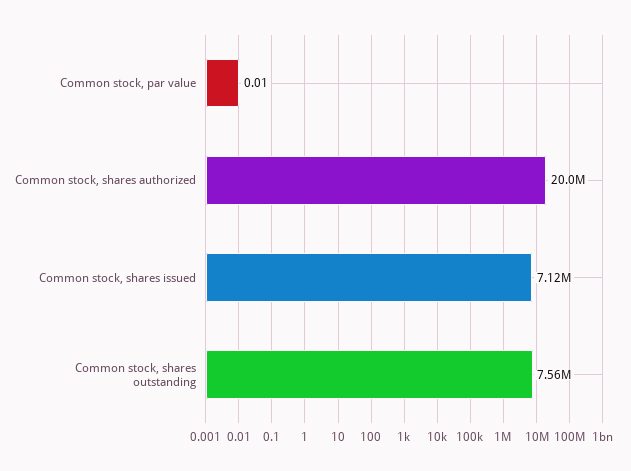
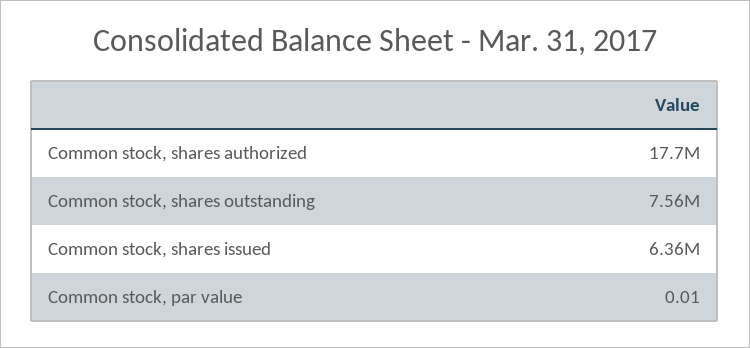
  {
    "Common stock, par value": 0.01,
-   "Common stock, shares authorized": 20000000,
+   "Common stock, shares authorized": 17700000,
-   "Common stock, shares issued": 7120000,
+   "Common stock, shares issued": 6360000,
    "Common stock, shares outstanding": 7560000
  }

